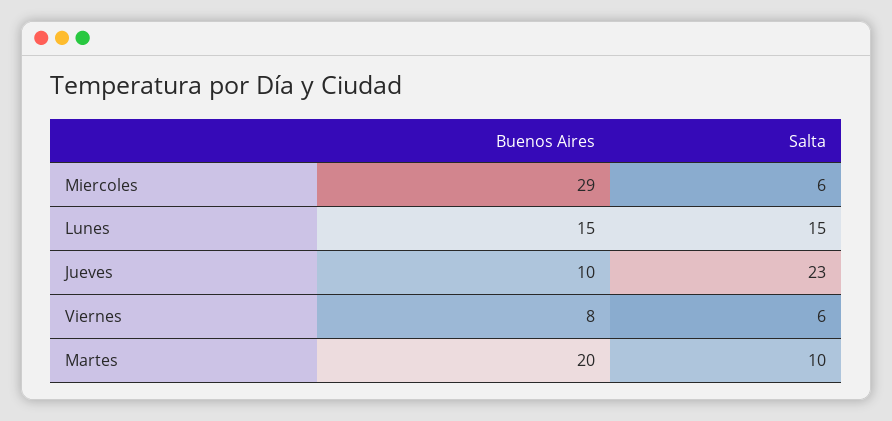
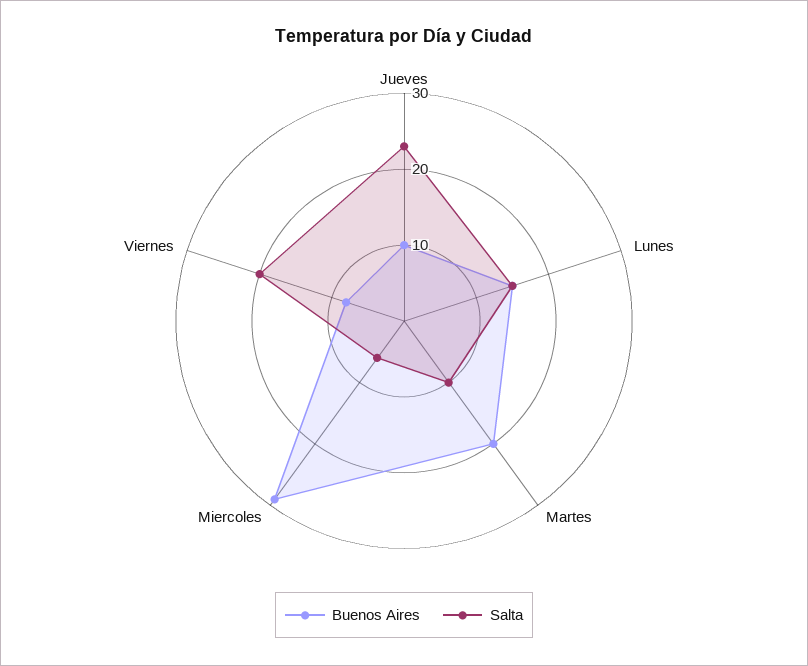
  {
    "Buenos Aires": {
      "Miercoles": 29,
      "Lunes": 15,
      "Jueves": 10,
      "Viernes": 8,
      "Martes": 20
    },
    "Salta": {
      "Miercoles": 6,
      "Lunes": 15,
      "Jueves": 23,
-     "Viernes": 6,
+     "Viernes": 20,
      "Martes": 10
    }
  }

